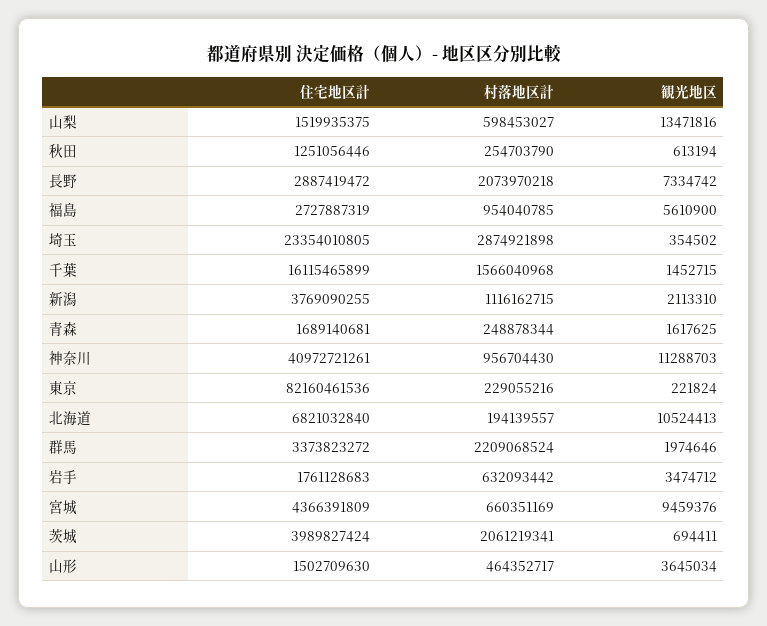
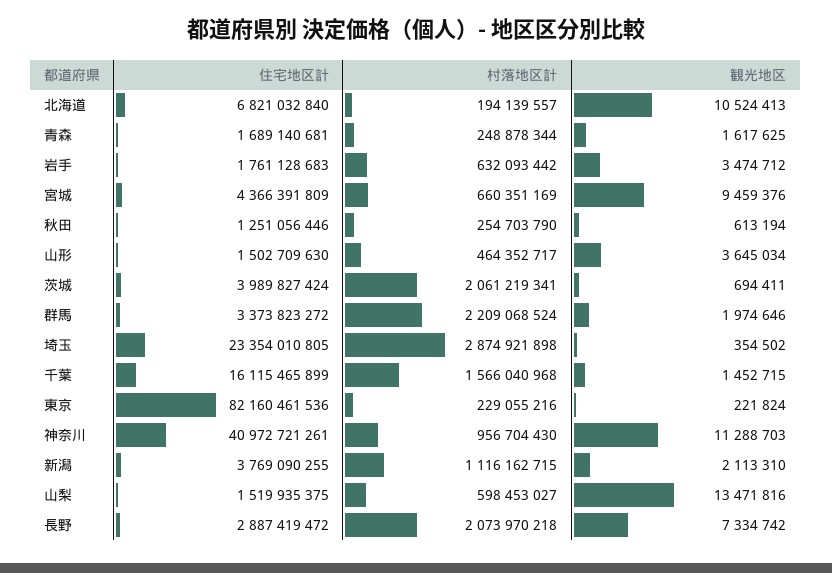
  {
    "住宅地区計": {
      "山梨": 1519935375,
      "秋田": 1251056446,
      "長野": 2887419472,
-     "福島": 2727887319,
      "埼玉": 23354010805,
      "千葉": 16115465899,
      "新潟": 3769090255,
      "青森": 1689140681,
      "神奈川": 40972721261,
      "東京": 82160461536,
      "北海道": 6821032840,
      "群馬": 3373823272,
      "岩手": 1761128683,
      "宮城": 4366391809,
      "茨城": 3989827424,
      "山形": 1502709630
    },
    "村落地区計": {
      "山梨": 598453027,
      "秋田": 254703790,
      "長野": 2073970218,
-     "福島": 954040785,
      "埼玉": 2874921898,
      "千葉": 1566040968,
      "新潟": 1116162715,
      "青森": 248878344,
      "神奈川": 956704430,
      "東京": 229055216,
      "北海道": 194139557,
      "群馬": 2209068524,
      "岩手": 632093442,
      "宮城": 660351169,
      "茨城": 2061219341,
      "山形": 464352717
    },
    "観光地区": {
      "山梨": 13471816,
      "秋田": 613194,
      "長野": 7334742,
-     "福島": 5610900,
      "埼玉": 354502,
      "千葉": 1452715,
      "新潟": 2113310,
      "青森": 1617625,
      "神奈川": 11288703,
      "東京": 221824,
      "北海道": 10524413,
      "群馬": 1974646,
      "岩手": 3474712,
      "宮城": 9459376,
      "茨城": 694411,
      "山形": 3645034
    }
  }

